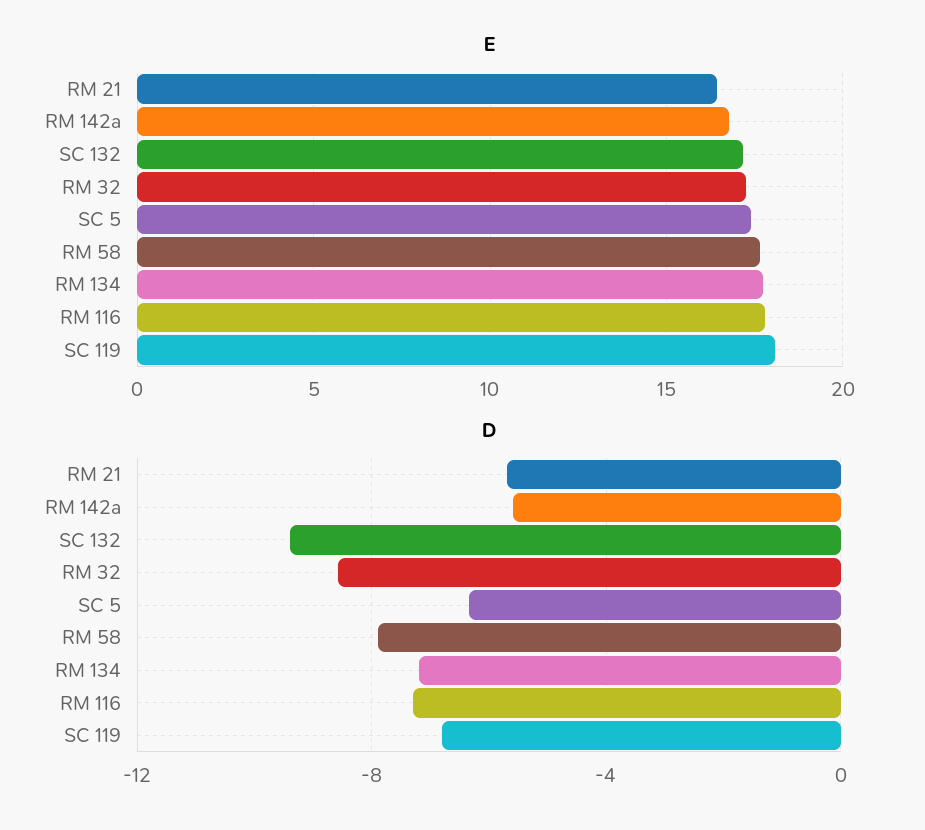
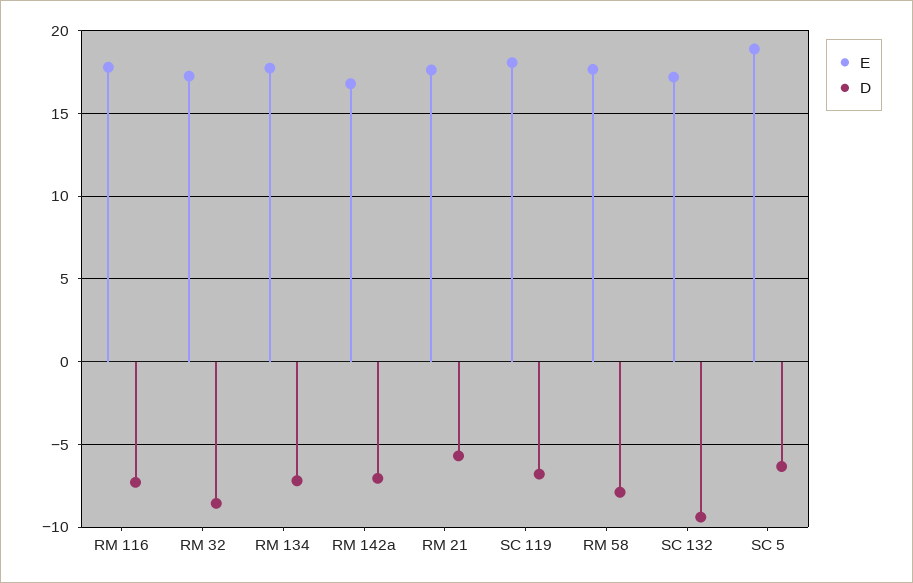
  {
    "E": {
-     "RM 21": 16.5,
+     "RM 21": 17.5,
      "RM 142a": 17,
      "SC 132": 17,
      "RM 32": 17,
-     "SC 5": 17.5,
+     "SC 5": 19,
      "RM 58": 17.5,
      "RM 134": 17.5,
      "RM 116": 18,
      "SC 119": 18
    },
    "D": {
      "RM 21": -5.5,
-     "RM 142a": -5.5,
+     "RM 142a": -7,
      "SC 132": -9.5,
      "RM 32": -8.5,
      "SC 5": -6.5,
      "RM 58": -8,
      "RM 134": -7,
      "RM 116": -7.5,
      "SC 119": -7
    }
  }

